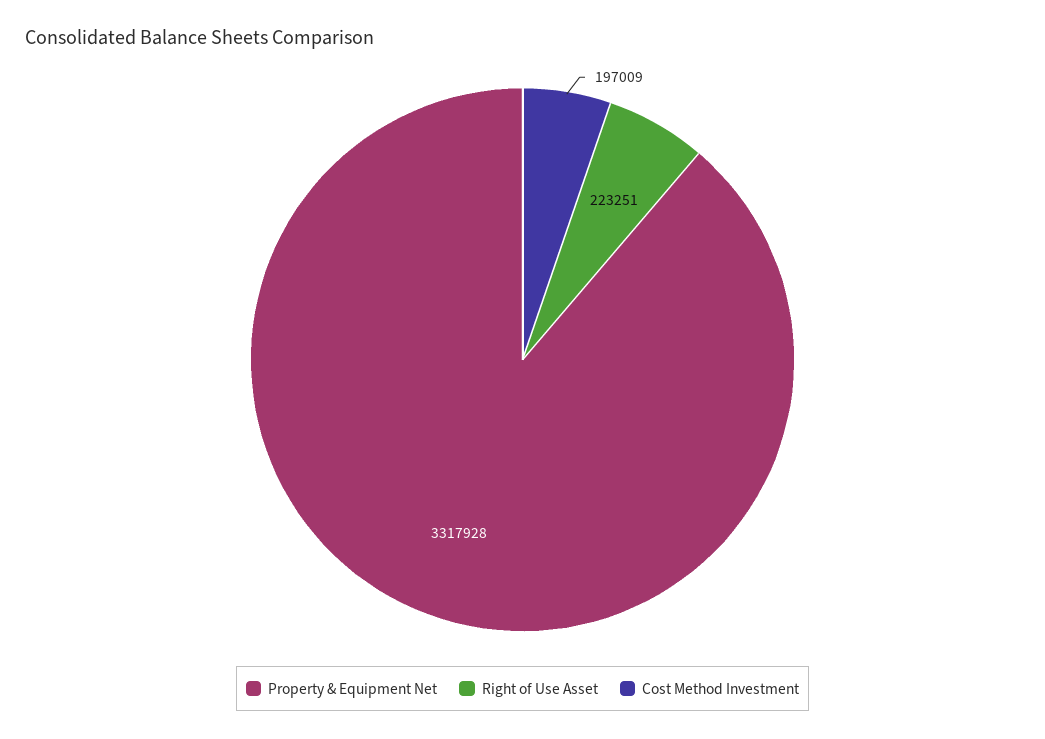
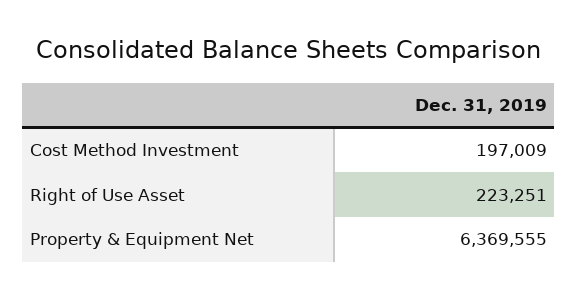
  {
-   "Property & Equipment Net": 3317928,
+   "Property & Equipment Net": 6369555,
    "Right of Use Asset": 223251,
    "Cost Method Investment": 197009
  }

